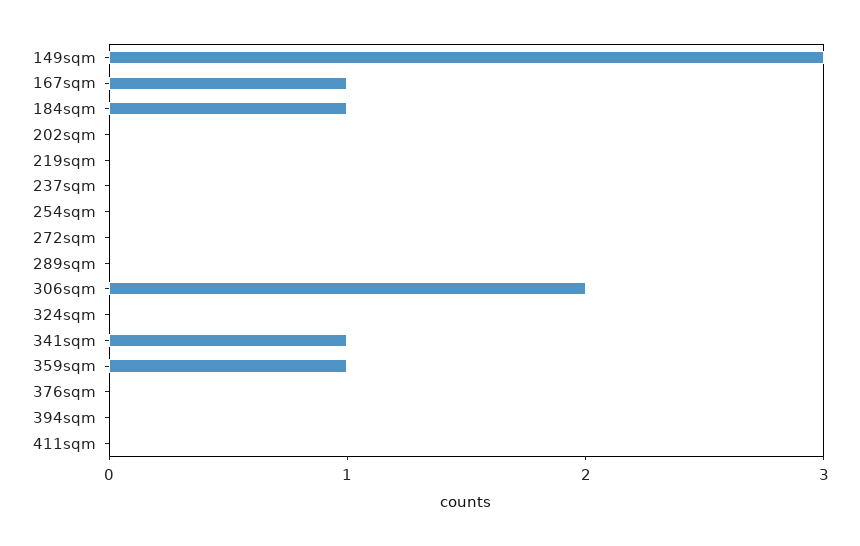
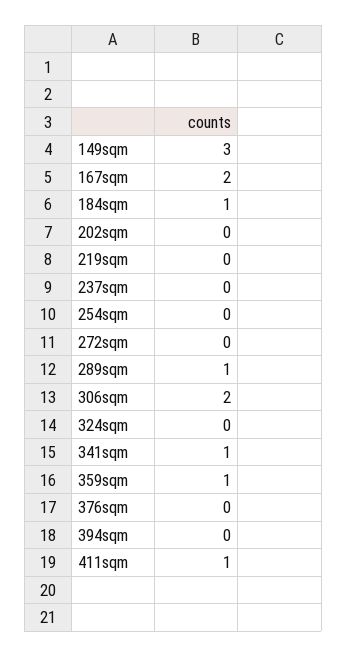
  {
    "149sqm": 3,
-   "167sqm": 1,
+   "167sqm": 2,
    "184sqm": 1,
    "202sqm": 0,
    "219sqm": 0,
    "237sqm": 0,
    "254sqm": 0,
    "272sqm": 0,
-   "289sqm": 0,
+   "289sqm": 1,
    "306sqm": 2,
    "324sqm": 0,
    "341sqm": 1,
    "359sqm": 1,
    "376sqm": 0,
    "394sqm": 0,
-   "411sqm": 0
+   "411sqm": 1
  }

